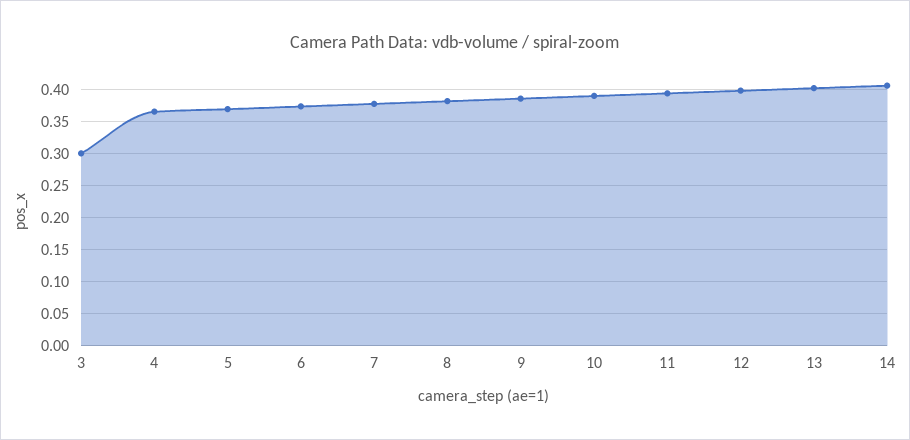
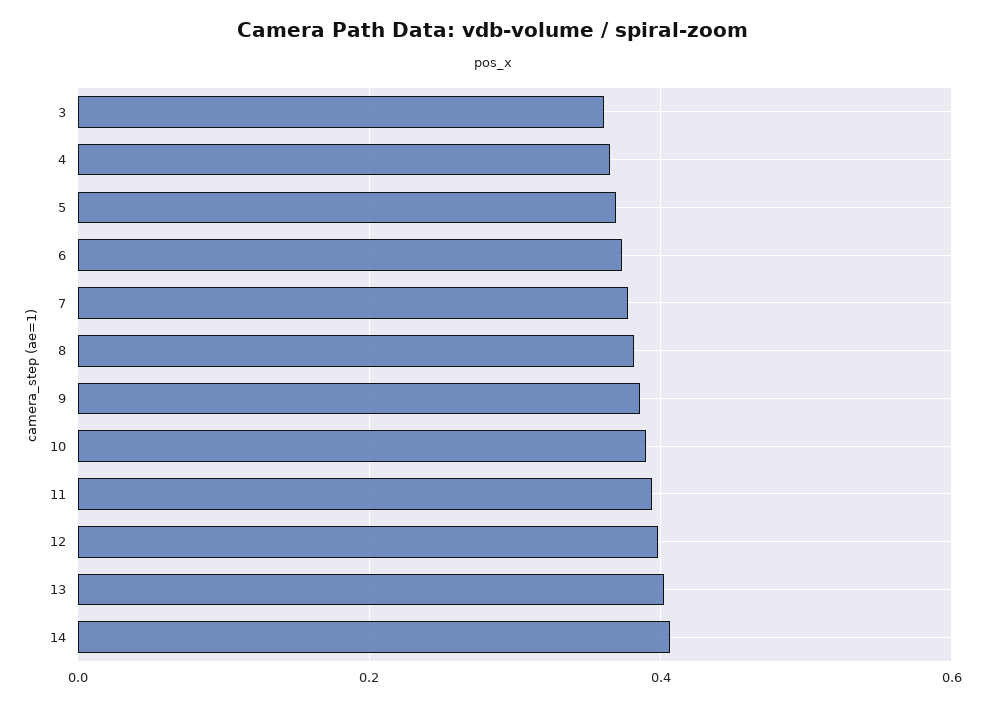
  {
-   "3": 0.3,
+   "3": 0.36,
    "4": 0.37,
    "5": 0.37,
    "6": 0.37,
    "7": 0.38,
    "8": 0.38,
    "9": 0.39,
    "10": 0.39,
    "11": 0.39,
    "12": 0.4,
    "13": 0.4,
    "14": 0.41
  }

